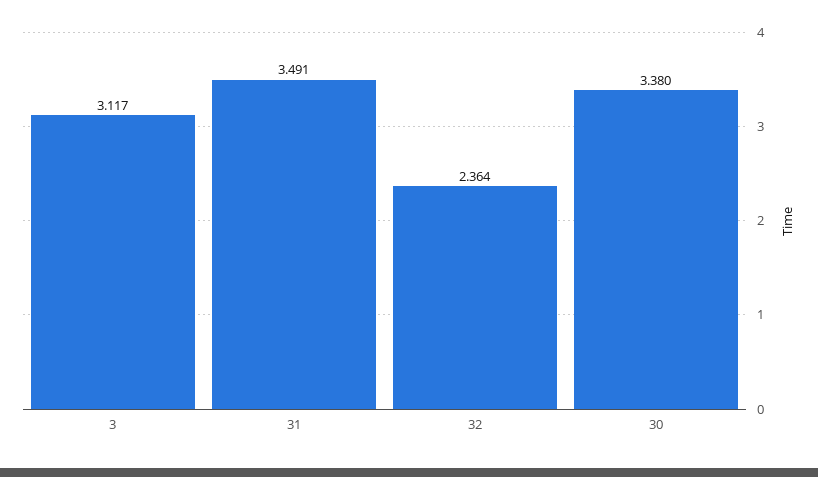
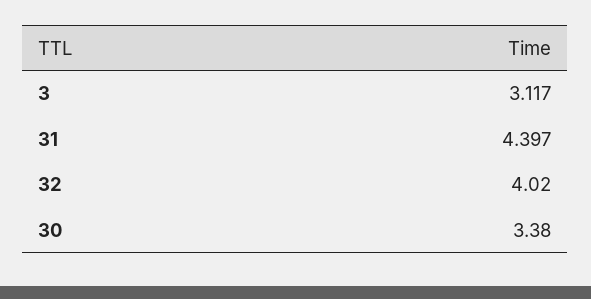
  {
    "3": 3.117,
-   "31": 3.491,
+   "31": 4.397,
-   "32": 2.364,
+   "32": 4.02,
    "30": 3.38
  }

